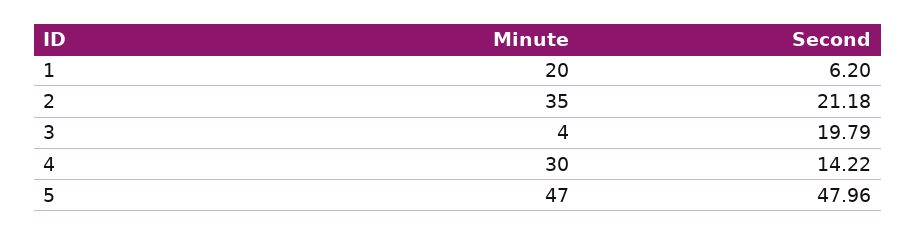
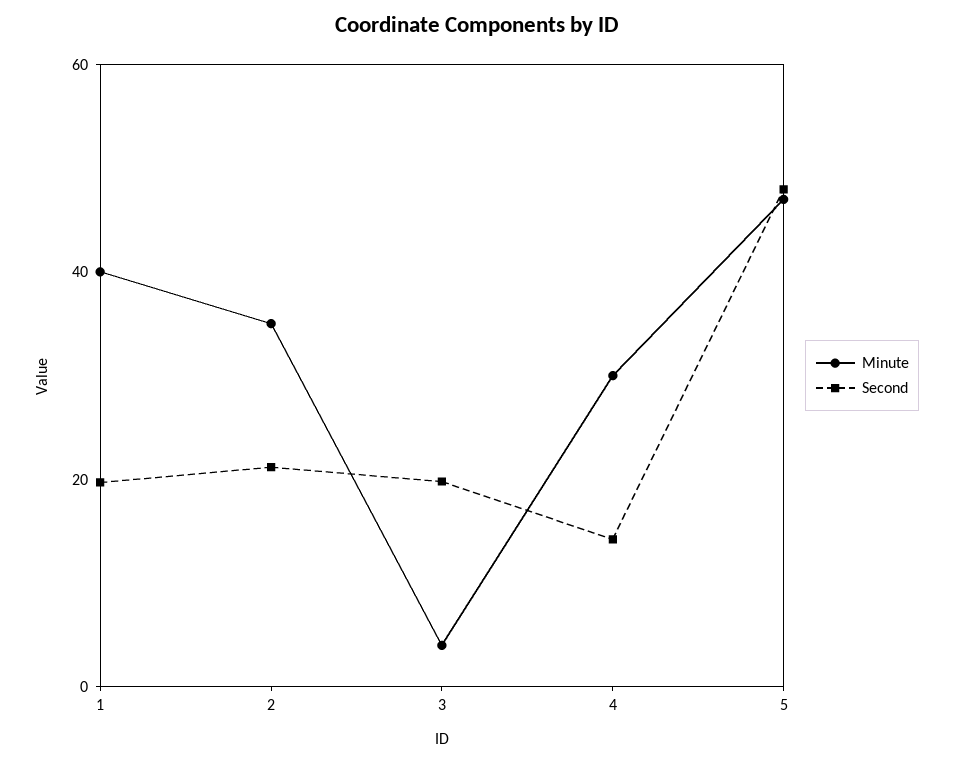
  {
    "Minute": {
-     "1": 20,
+     "1": 40,
      "2": 35,
      "3": 4,
      "4": 30,
      "5": 47
    },
    "Second": {
-     "1": 6.2,
+     "1": 20,
      "2": 21.18,
      "3": 19.79,
      "4": 14.22,
      "5": 47.96
    }
  }

